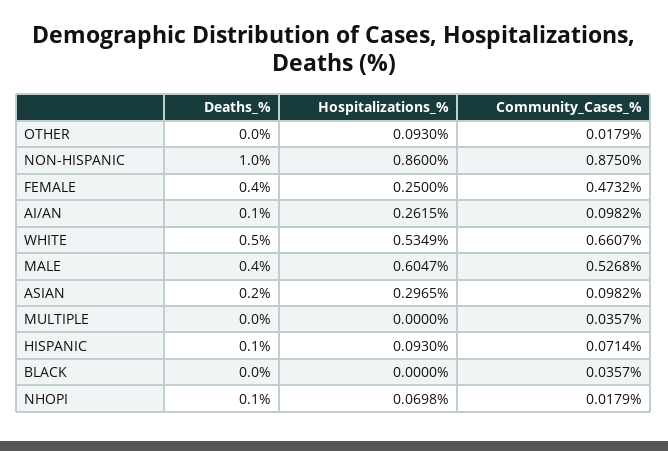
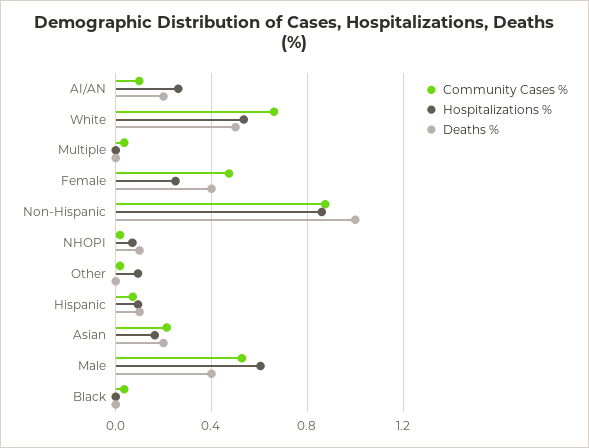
  {
    "Deaths_%": {
      "OTHER": 0,
      "NON-HISPANIC": 1,
      "FEMALE": 0.4,
-     "AI/AN": 0.1,
+     "AI/AN": 0.2,
      "WHITE": 0.5,
      "MALE": 0.4,
      "ASIAN": 0.2,
      "MULTIPLE": 0,
      "HISPANIC": 0.1,
      "BLACK": 0,
      "NHOPI": 0.1
    },
    "Hospitalizations_%": {
      "OTHER": 0.093,
      "NON-HISPANIC": 0.86,
      "FEMALE": 0.25,
      "AI/AN": 0.2615,
      "WHITE": 0.5349,
      "MALE": 0.6047,
-     "ASIAN": 0.2965,
+     "ASIAN": 0.15,
      "MULTIPLE": 0,
      "HISPANIC": 0.093,
      "BLACK": 0,
      "NHOPI": 0.0698
    },
    "Community_Cases_%": {
      "OTHER": 0.0179,
      "NON-HISPANIC": 0.875,
      "FEMALE": 0.4732,
      "AI/AN": 0.0982,
      "WHITE": 0.6607,
      "MALE": 0.5268,
-     "ASIAN": 0.0982,
+     "ASIAN": 0.2,
      "MULTIPLE": 0.0357,
      "HISPANIC": 0.0714,
      "BLACK": 0.0357,
      "NHOPI": 0.0179
    }
  }

